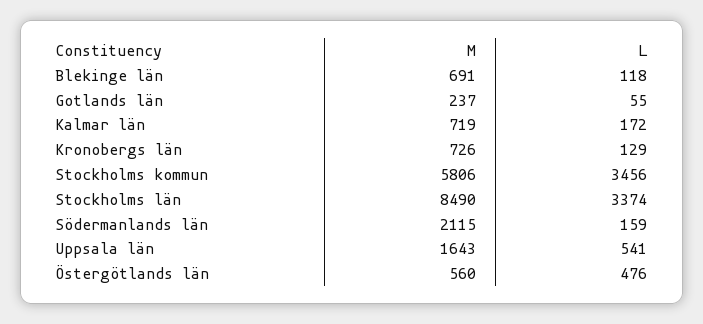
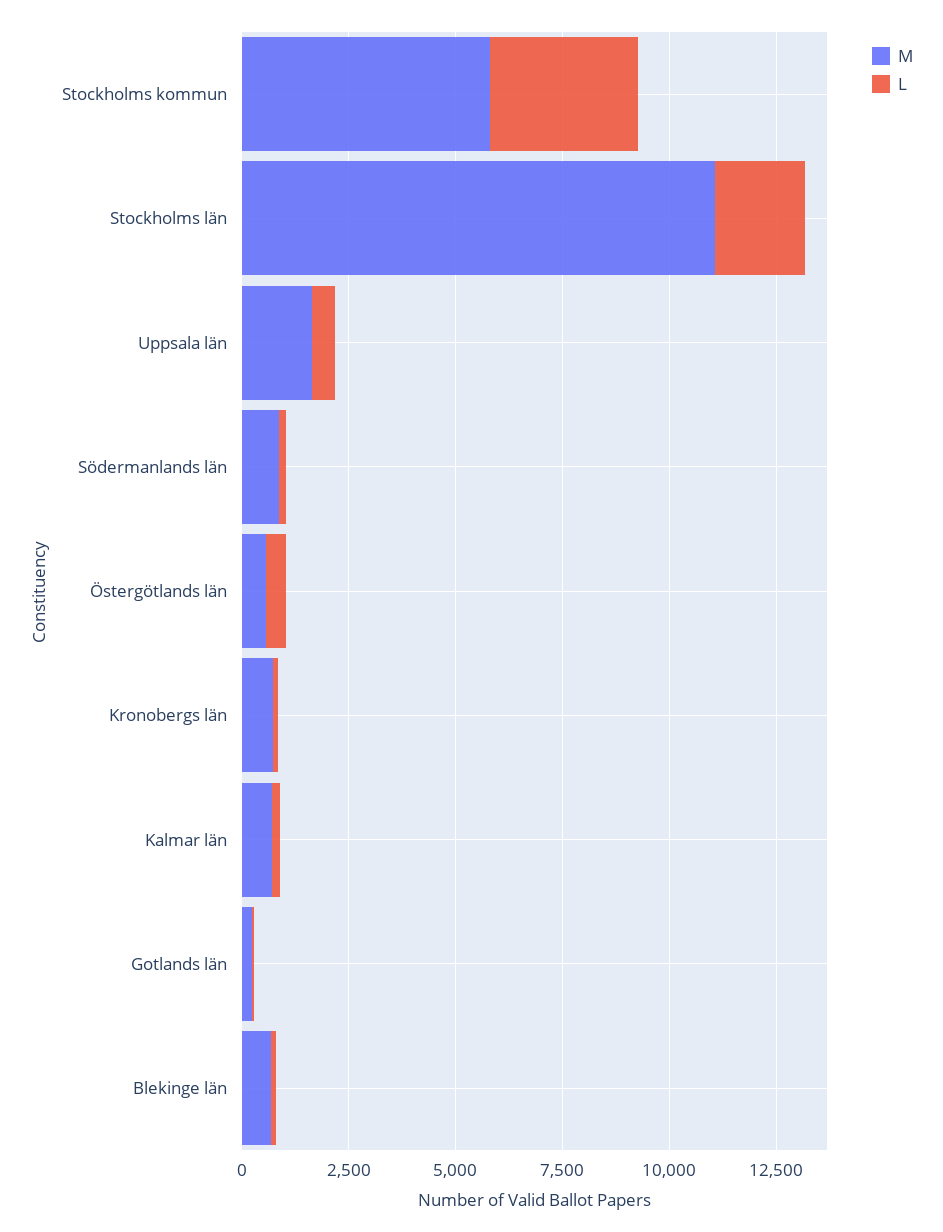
  {
    "M": {
      "Blekinge län": 691,
      "Gotlands län": 237,
      "Kalmar län": 719,
      "Kronobergs län": 726,
      "Stockholms kommun": 5806,
-     "Stockholms län": 8490,
+     "Stockholms län": 11000,
-     "Södermanlands län": 2115,
+     "Södermanlands län": 1000,
      "Uppsala län": 1643,
      "Östergötlands län": 560
    },
    "L": {
      "Blekinge län": 118,
      "Gotlands län": 55,
      "Kalmar län": 172,
      "Kronobergs län": 129,
      "Stockholms kommun": 3456,
-     "Stockholms län": 3374,
+     "Stockholms län": 2000,
      "Södermanlands län": 159,
      "Uppsala län": 541,
      "Östergötlands län": 476
    }
  }

